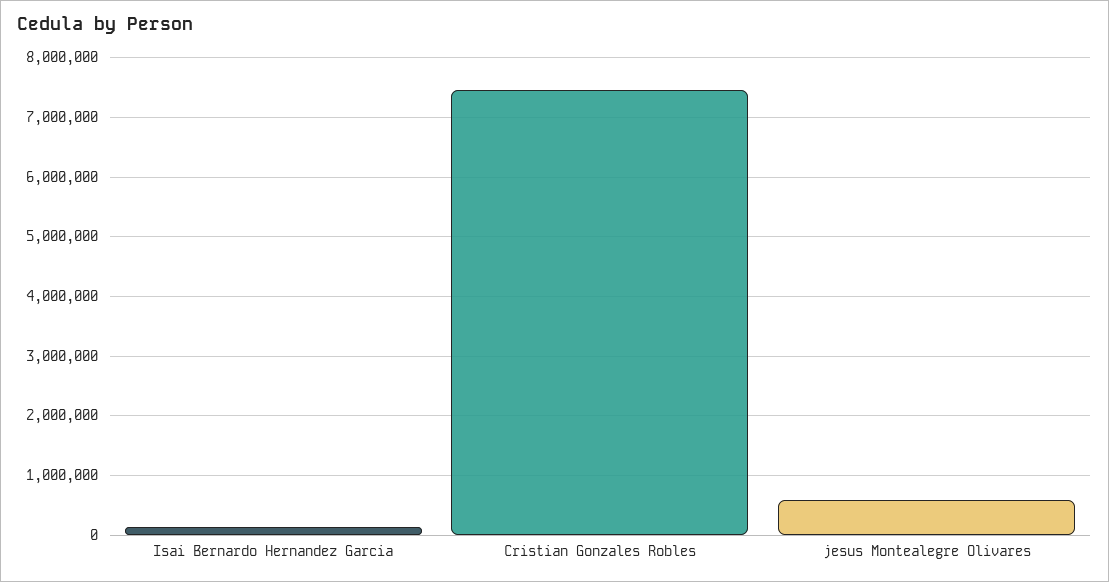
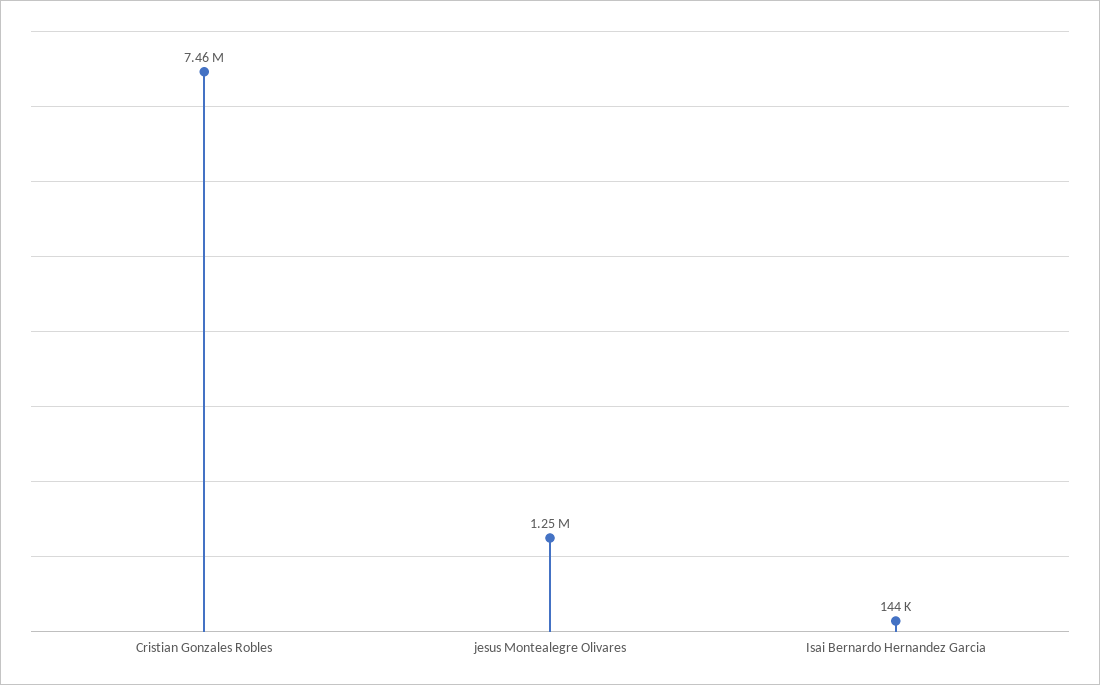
  {
    "Isai Bernardo Hernandez Garcia": 144000,
    "Cristian Gonzales Robles": 7460000,
-   "jesus Montealegre Olivares": 600000
+   "jesus Montealegre Olivares": 1250000
  }

